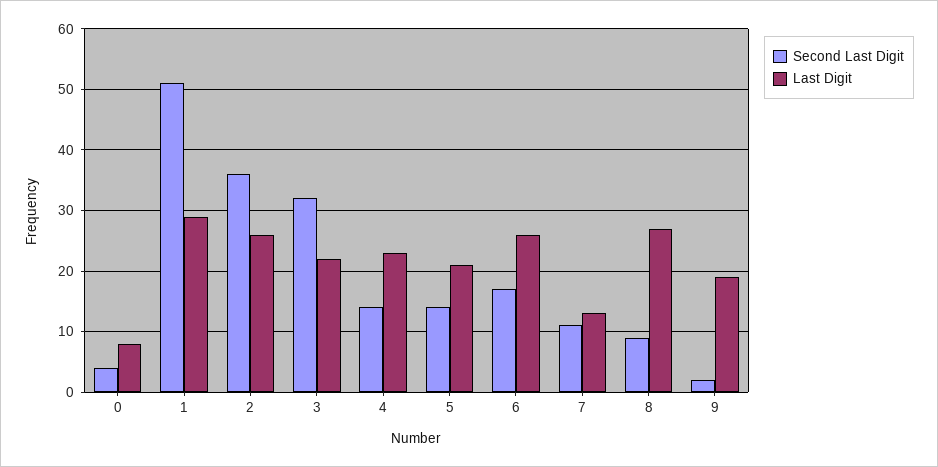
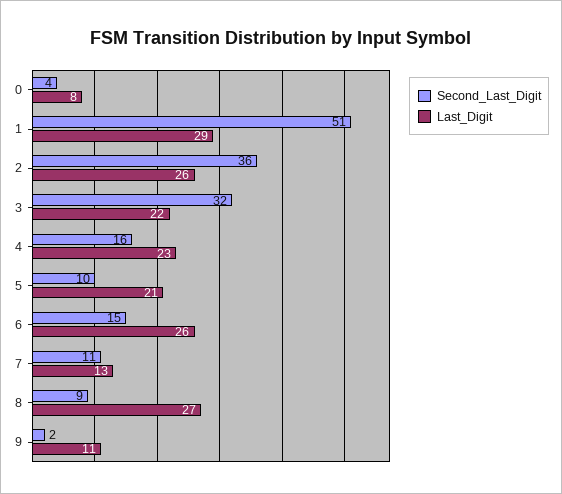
  {
    "Second Last Digit": {
      "0": 4,
      "1": 51,
      "2": 36,
      "3": 32,
-     "4": 14,
+     "4": 16,
-     "5": 14,
+     "5": 10,
-     "6": 17,
+     "6": 15,
      "7": 11,
      "8": 9,
      "9": 2
    },
    "Last Digit": {
      "0": 8,
      "1": 29,
      "2": 26,
      "3": 22,
      "4": 23,
      "5": 21,
      "6": 26,
      "7": 13,
      "8": 27,
-     "9": 19
+     "9": 11
    }
  }

